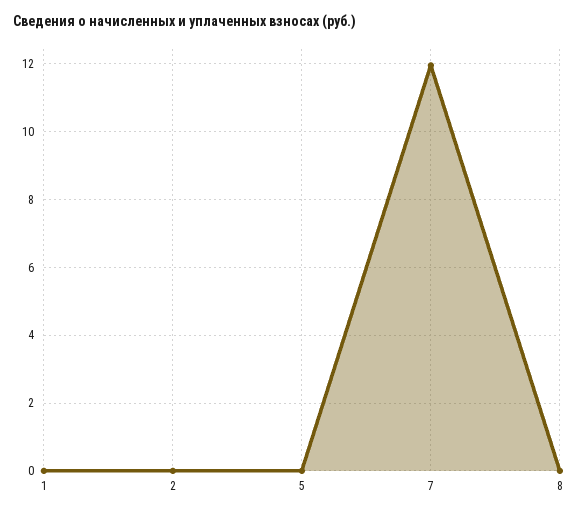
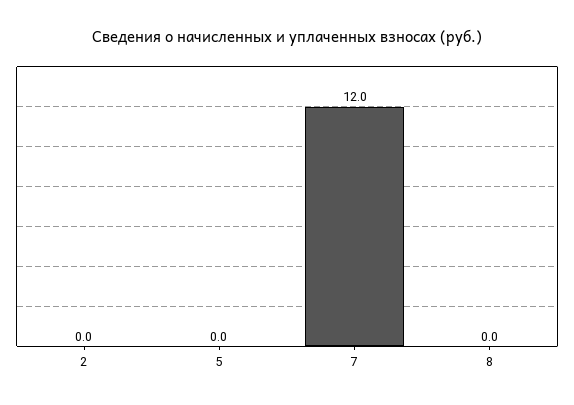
  {
-   "1": 0,
    "2": 0,
    "5": 0,
    "7": 12,
    "8": 0
  }

